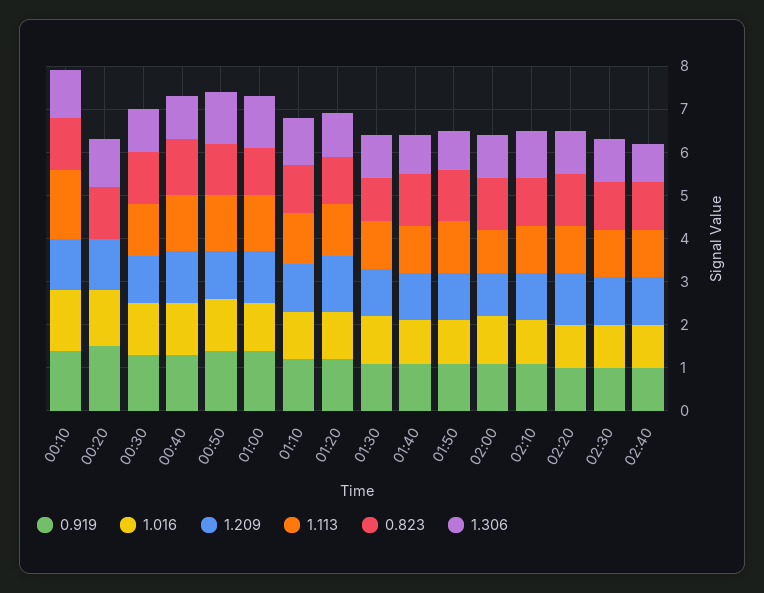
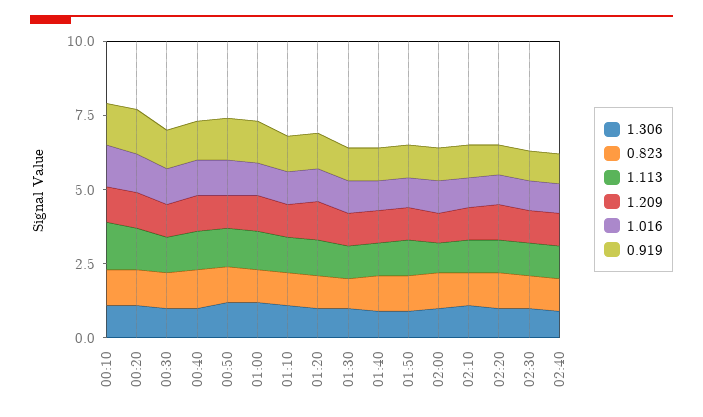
  {
    "0.919": {
      "00:10": 1.5,
      "00:20": 1.5,
      "00:30": 1.5,
      "00:40": 1.5,
      "00:50": 1.5,
      "01:00": 1.5,
      "01:10": 1,
      "01:20": 1,
      "01:30": 1,
      "01:40": 1,
      "01:50": 1,
      "02:00": 1,
      "02:10": 1,
      "02:20": 1,
      "02:30": 1,
      "02:40": 1
    },
    "1.016": {
      "00:10": 1.5,
      "00:20": 1.5,
      "00:30": 1,
      "00:40": 1,
      "00:50": 1,
      "01:00": 1,
      "01:10": 1,
      "01:20": 1,
      "01:30": 1,
      "01:40": 1,
      "01:50": 1,
      "02:00": 1,
      "02:10": 1,
      "02:20": 1,
      "02:30": 1,
      "02:40": 1
    },
    "1.209": {
      "00:10": 1,
      "00:20": 1,
      "00:30": 1,
      "00:40": 1,
      "00:50": 1,
      "01:00": 1,
      "01:10": 1,
      "01:20": 1.5,
      "01:30": 1,
      "01:40": 1,
      "01:50": 1,
      "02:00": 1,
      "02:10": 1,
      "02:20": 1,
      "02:30": 1,
      "02:40": 1
    },
    "1.113": {
      "00:10": 1.5,
-     "00:20": 0,
+     "00:20": 1.5,
      "00:30": 1,
      "00:40": 1.5,
      "00:50": 1.5,
      "01:00": 1.5,
      "01:10": 1,
      "01:20": 1,
      "01:30": 1,
      "01:40": 1,
      "01:50": 1,
      "02:00": 1,
      "02:10": 1,
      "02:20": 1,
      "02:30": 1,
      "02:40": 1
    },
    "0.823": {
      "00:10": 1,
      "00:20": 1,
      "00:30": 1,
      "00:40": 1.5,
      "00:50": 1,
      "01:00": 1,
      "01:10": 1,
      "01:20": 1,
      "01:30": 1,
      "01:40": 1,
      "01:50": 1,
      "02:00": 1,
      "02:10": 1,
      "02:20": 1,
      "02:30": 1,
      "02:40": 1
    },
    "1.306": {
      "00:10": 1,
      "00:20": 1,
      "00:30": 1,
      "00:40": 1,
      "00:50": 1,
      "01:00": 1,
      "01:10": 1,
      "01:20": 1,
      "01:30": 1,
      "01:40": 1,
      "01:50": 1,
      "02:00": 1,
      "02:10": 1,
      "02:20": 1,
      "02:30": 1,
      "02:40": 1
    }
  }

